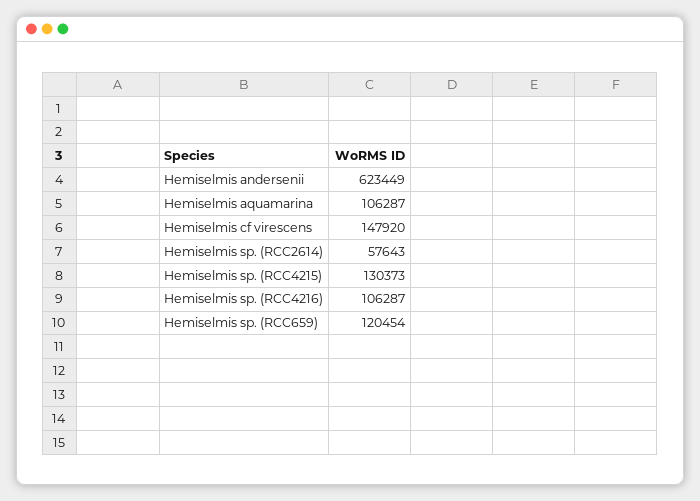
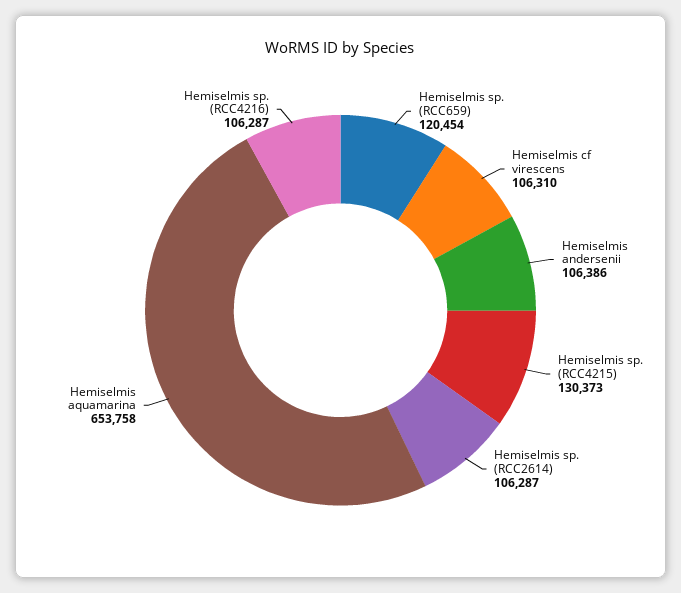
  {
-   "Hemiselmis andersenii": 623449,
+   "Hemiselmis andersenii": 106386,
-   "Hemiselmis aquamarina": 106287,
+   "Hemiselmis aquamarina": 653758,
-   "Hemiselmis cf virescens": 147920,
+   "Hemiselmis cf virescens": 106310,
-   "Hemiselmis sp. (RCC2614)": 57643,
+   "Hemiselmis sp. (RCC2614)": 106287,
    "Hemiselmis sp. (RCC4215)": 130373,
    "Hemiselmis sp. (RCC4216)": 106287,
    "Hemiselmis sp. (RCC659)": 120454
  }

